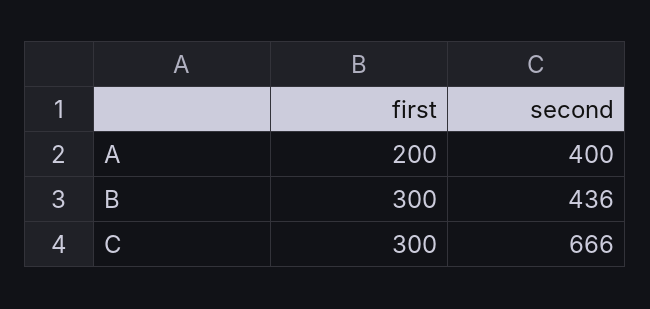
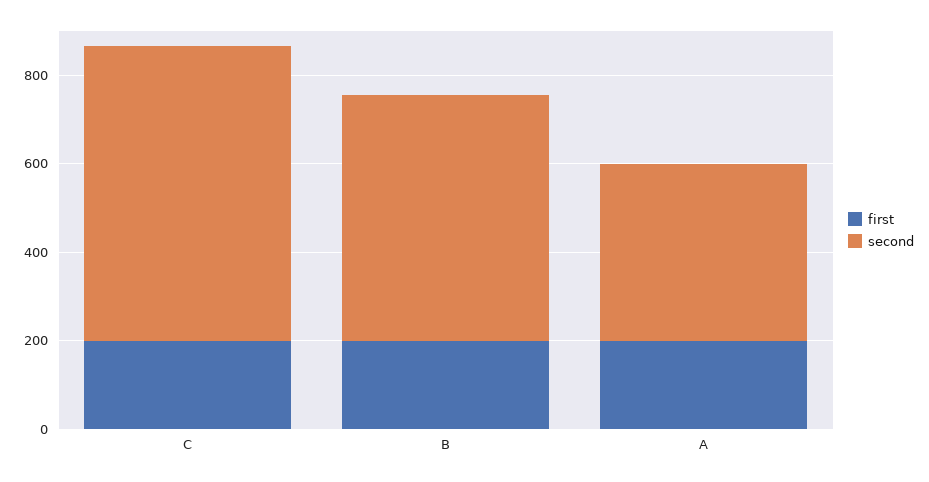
  {
    "first": {
      "A": 200,
-     "B": 300,
+     "B": 200,
-     "C": 300
+     "C": 200
    },
    "second": {
      "A": 400,
-     "B": 436,
+     "B": 550,
      "C": 666
    }
  }

